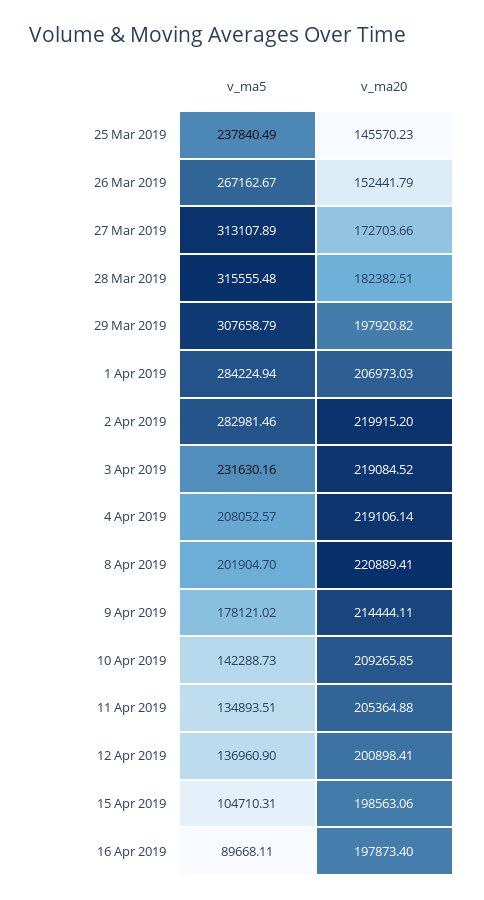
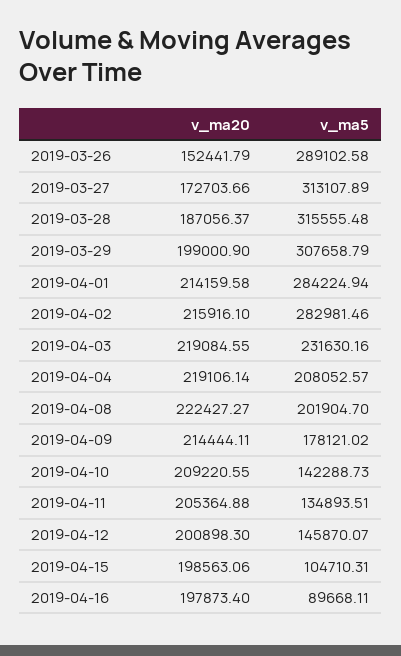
  {
    "v_ma5": {
-     "25 Mar 2019": 237840.49,
-     "26 Mar 2019": 267162.67,
+     "26 Mar 2019": 289102.58,
      "27 Mar 2019": 313107.89,
      "28 Mar 2019": 315555.48,
      "29 Mar 2019": 307658.79,
      "1 Apr 2019": 284224.94,
      "2 Apr 2019": 282981.46,
      "3 Apr 2019": 231630.16,
      "4 Apr 2019": 208052.57,
      "8 Apr 2019": 201904.7,
      "9 Apr 2019": 178121.02,
      "10 Apr 2019": 142288.73,
      "11 Apr 2019": 134893.51,
-     "12 Apr 2019": 136960.9,
+     "12 Apr 2019": 145870.07,
      "15 Apr 2019": 104710.31,
      "16 Apr 2019": 89668.11
    },
    "v_ma20": {
-     "25 Mar 2019": 145570.23,
      "26 Mar 2019": 152441.79,
      "27 Mar 2019": 172703.66,
-     "28 Mar 2019": 182382.51,
+     "28 Mar 2019": 187056.37,
-     "29 Mar 2019": 197920.82,
+     "29 Mar 2019": 199000.9,
-     "1 Apr 2019": 206973.03,
+     "1 Apr 2019": 214159.58,
-     "2 Apr 2019": 219915.2,
+     "2 Apr 2019": 215916.1,
-     "3 Apr 2019": 219084.52,
+     "3 Apr 2019": 219084.55,
      "4 Apr 2019": 219106.14,
-     "8 Apr 2019": 220889.41,
+     "8 Apr 2019": 222427.27,
      "9 Apr 2019": 214444.11,
-     "10 Apr 2019": 209265.85,
+     "10 Apr 2019": 209220.55,
      "11 Apr 2019": 205364.88,
-     "12 Apr 2019": 200898.41,
+     "12 Apr 2019": 200898.3,
      "15 Apr 2019": 198563.06,
      "16 Apr 2019": 197873.4
    }
  }

